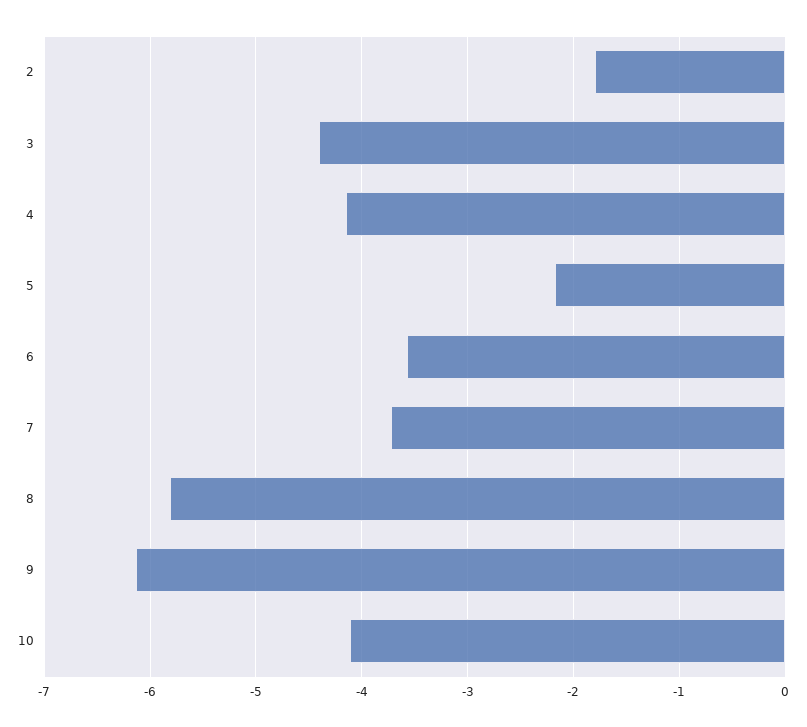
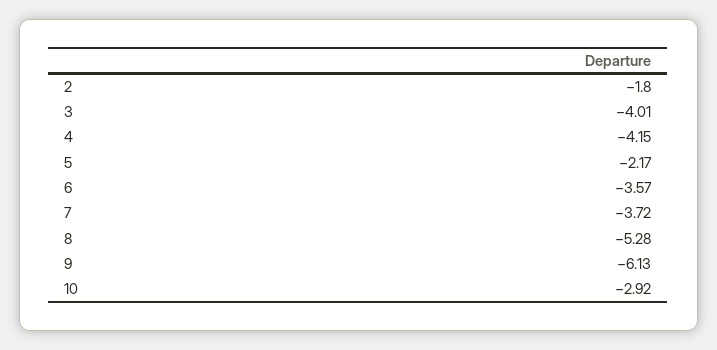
  {
    "2": -1.8,
-   "3": -4.4,
+   "3": -4.01,
    "4": -4.15,
    "5": -2.17,
    "6": -3.57,
    "7": -3.72,
-   "8": -5.8,
+   "8": -5.28,
    "9": -6.13,
-   "10": -4.1
+   "10": -2.92
  }

